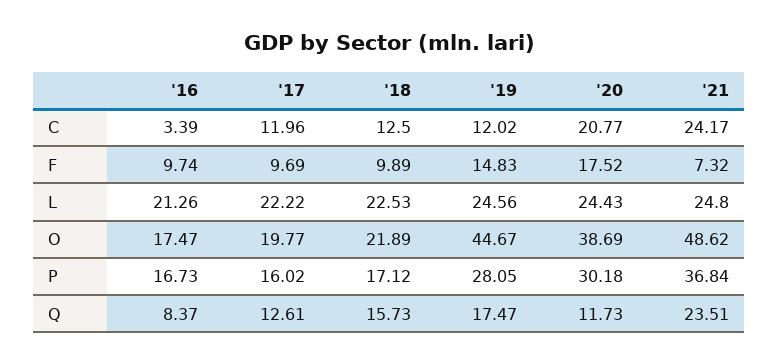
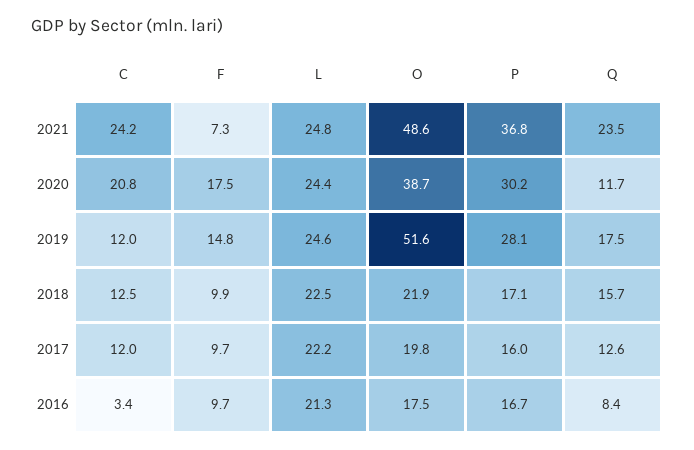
  {
    "'16": {
      "C": 3.39,
      "F": 9.74,
      "L": 21.26,
      "O": 17.47,
      "P": 16.73,
      "Q": 8.37
    },
    "'17": {
      "C": 11.96,
      "F": 9.69,
      "L": 22.22,
      "O": 19.77,
      "P": 16.02,
      "Q": 12.61
    },
    "'18": {
      "C": 12.5,
      "F": 9.89,
      "L": 22.53,
      "O": 21.89,
      "P": 17.12,
      "Q": 15.73
    },
    "'19": {
      "C": 12.02,
      "F": 14.83,
      "L": 24.56,
-     "O": 44.67,
+     "O": 51.6,
      "P": 28.05,
      "Q": 17.47
    },
    "'20": {
      "C": 20.77,
      "F": 17.52,
      "L": 24.43,
      "O": 38.69,
      "P": 30.18,
      "Q": 11.73
    },
    "'21": {
      "C": 24.17,
      "F": 7.32,
      "L": 24.8,
      "O": 48.62,
      "P": 36.84,
      "Q": 23.51
    }
  }

